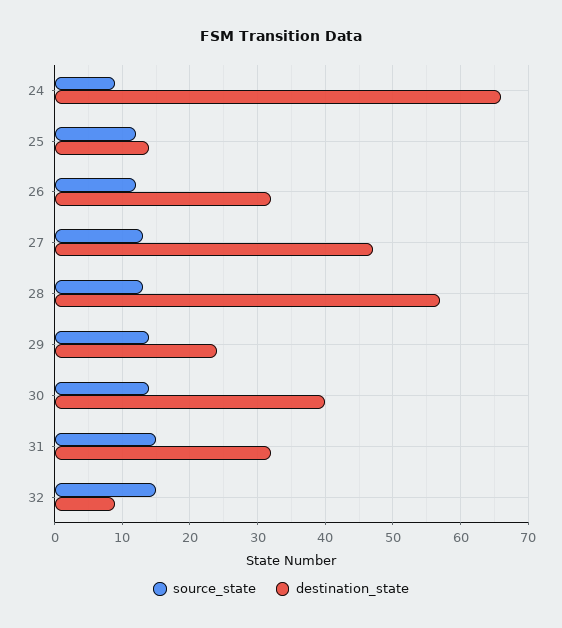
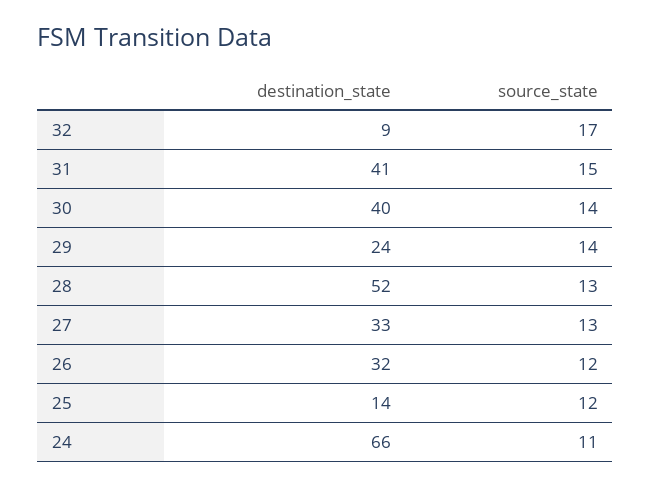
  {
    "source_state": {
-     "24": 9,
+     "24": 11,
      "25": 12,
      "26": 12,
      "27": 13,
      "28": 13,
      "29": 14,
      "30": 14,
      "31": 15,
-     "32": 15
+     "32": 17
    },
    "destination_state": {
      "24": 66,
      "25": 14,
      "26": 32,
-     "27": 47,
+     "27": 33,
-     "28": 57,
+     "28": 52,
      "29": 24,
      "30": 40,
-     "31": 32,
+     "31": 41,
      "32": 9
    }
  }

